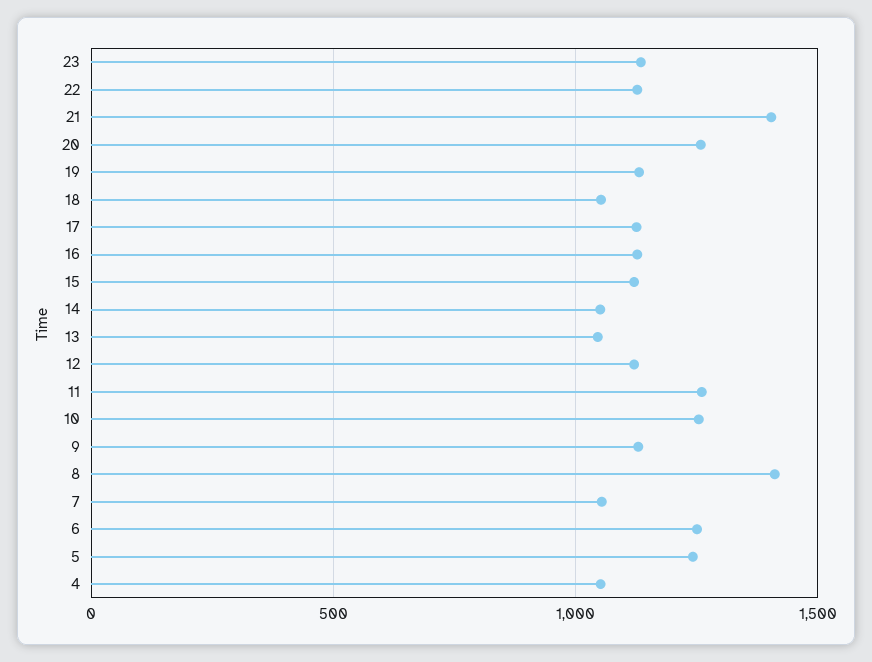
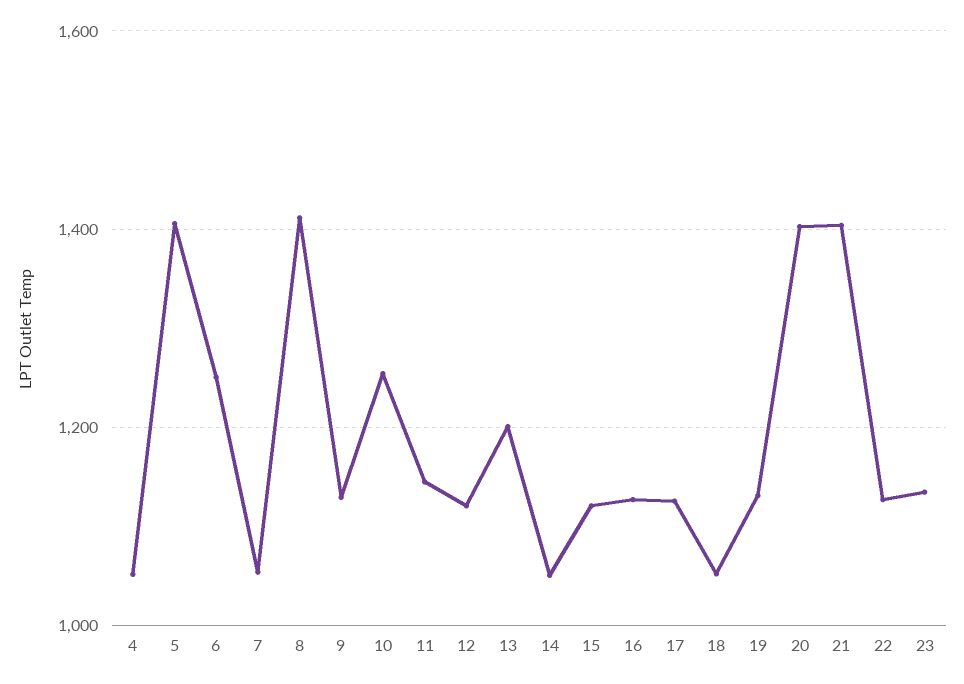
  {
    "23": 1140,
    "22": 1120,
    "21": 1400,
-   "20": 1250,
+   "20": 1400,
    "19": 1140,
    "18": 1060,
    "17": 1120,
    "16": 1120,
    "15": 1120,
    "14": 1060,
-   "13": 1050,
+   "13": 1200,
    "12": 1120,
-   "11": 1250,
+   "11": 1140,
    "10": 1260,
    "9": 1120,
    "8": 1420,
    "7": 1060,
    "6": 1260,
-   "5": 1250,
+   "5": 1400,
    "4": 1060
  }

